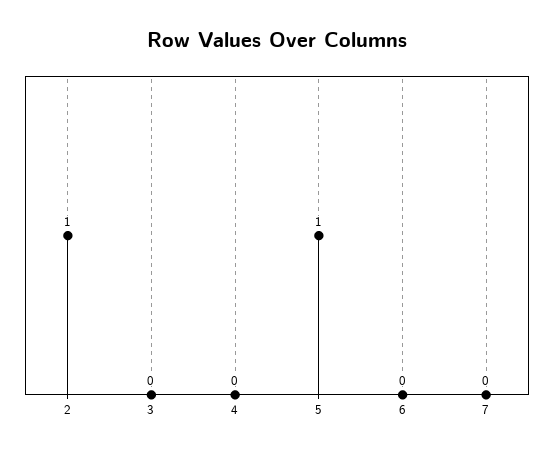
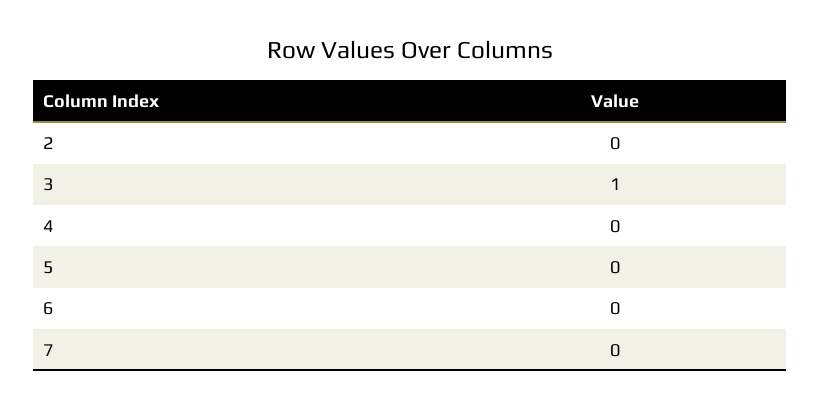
  {
-   "2": 1,
+   "2": 0,
-   "3": 0,
+   "3": 1,
    "4": 0,
-   "5": 1,
+   "5": 0,
    "6": 0,
    "7": 0
  }

